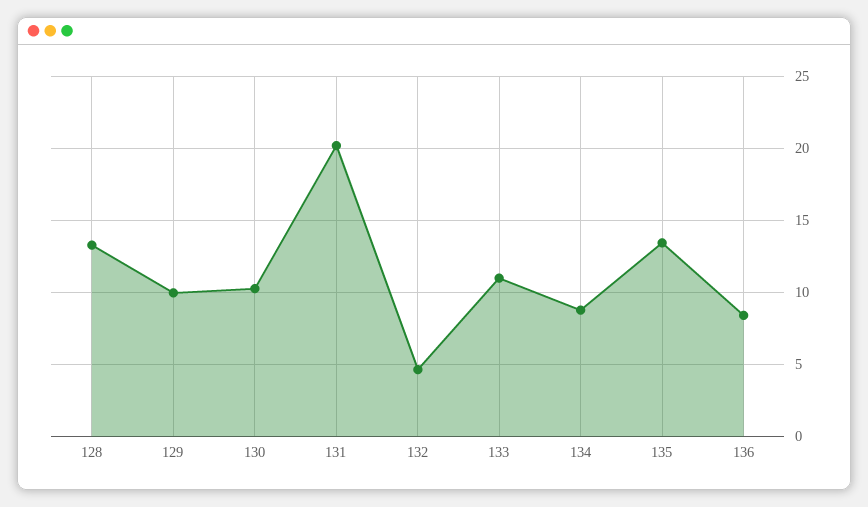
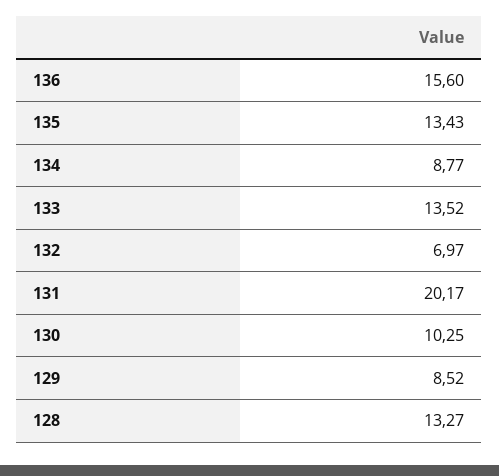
  {
    "128": 13.27,
-   "129": 10,
+   "129": 8.52,
    "130": 10.25,
    "131": 20.17,
-   "132": 4.5,
+   "132": 6.97,
-   "133": 11,
+   "133": 13.52,
    "134": 8.77,
    "135": 13.43,
-   "136": 8.5
+   "136": 15.6
  }

